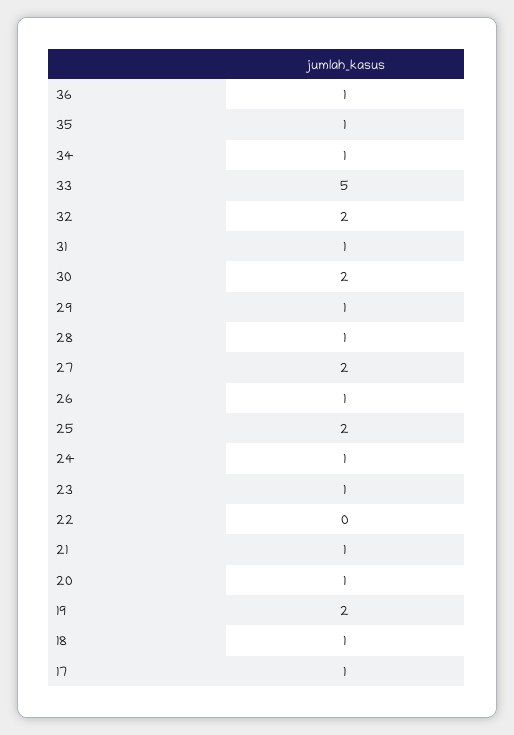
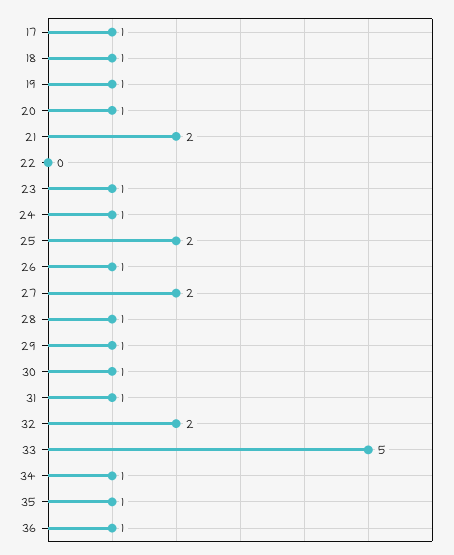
  {
    "36": 1,
    "35": 1,
    "34": 1,
    "33": 5,
    "32": 2,
    "31": 1,
-   "30": 2,
+   "30": 1,
    "29": 1,
    "28": 1,
    "27": 2,
    "26": 1,
    "25": 2,
    "24": 1,
    "23": 1,
    "22": 0,
-   "21": 1,
+   "21": 2,
    "20": 1,
-   "19": 2,
+   "19": 1,
    "18": 1,
    "17": 1
  }

